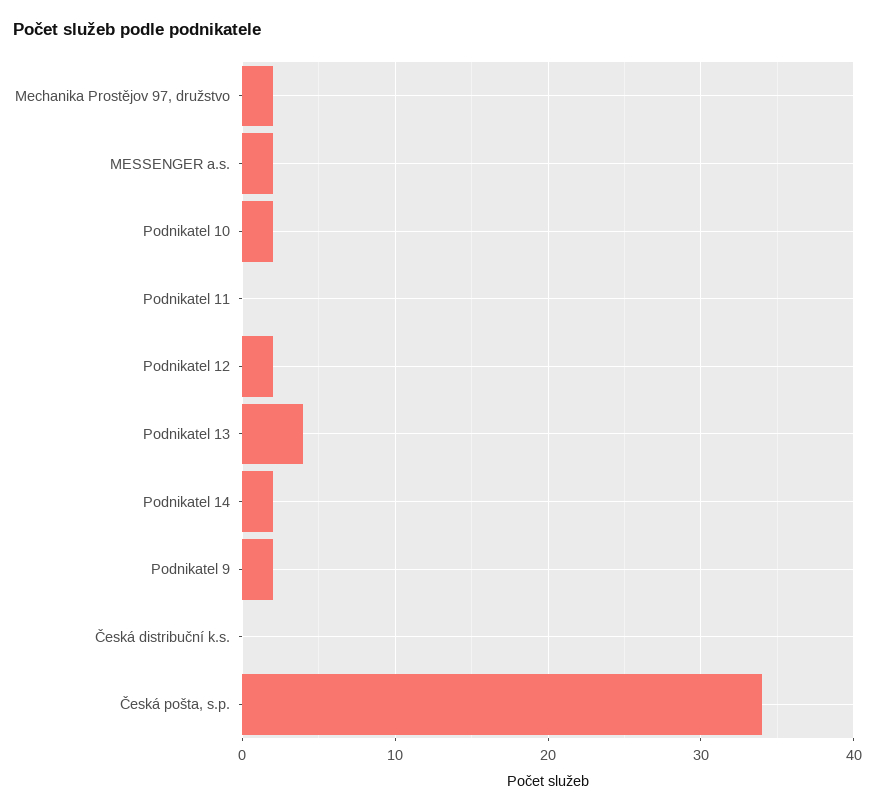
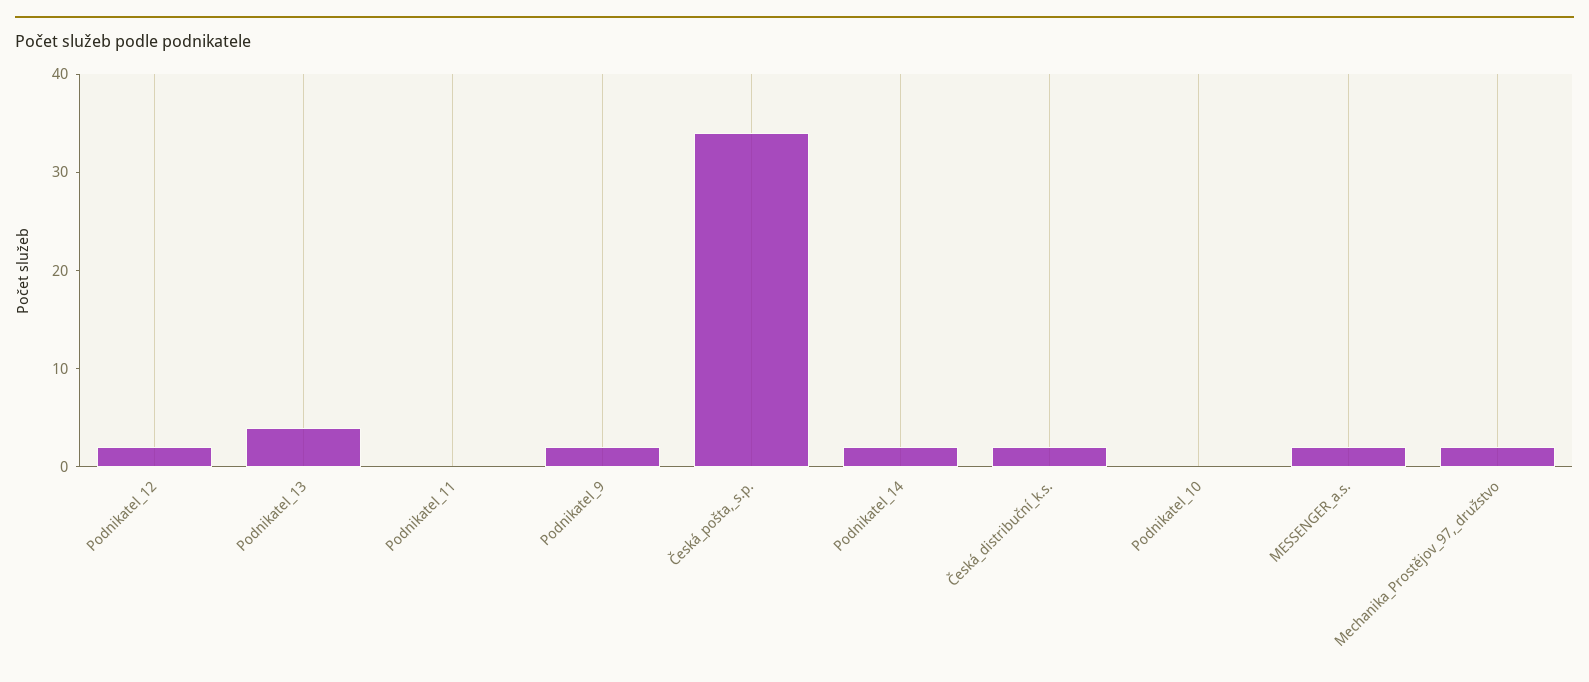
  {
    "Mechanika Prostějov 97, družstvo": 2,
    "MESSENGER a.s.": 2,
-   "Podnikatel 10": 2,
+   "Podnikatel 10": 0,
    "Podnikatel 11": 0,
    "Podnikatel 12": 2,
    "Podnikatel 13": 4,
    "Podnikatel 14": 2,
    "Podnikatel 9": 2,
-   "Česká distribuční k.s.": 0,
+   "Česká distribuční k.s.": 2,
    "Česká pošta, s.p.": 34
  }

